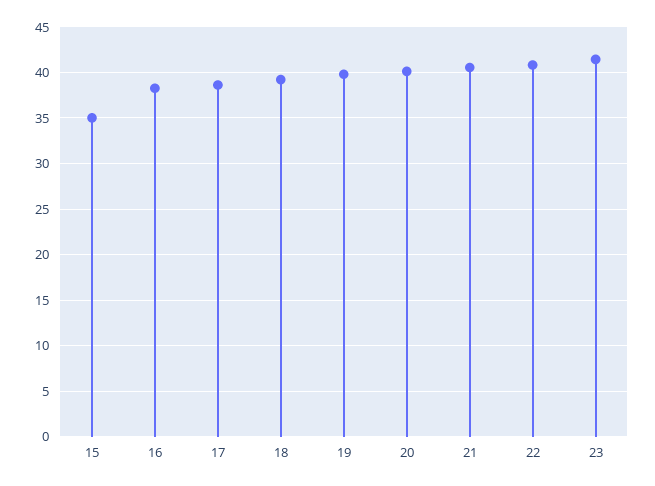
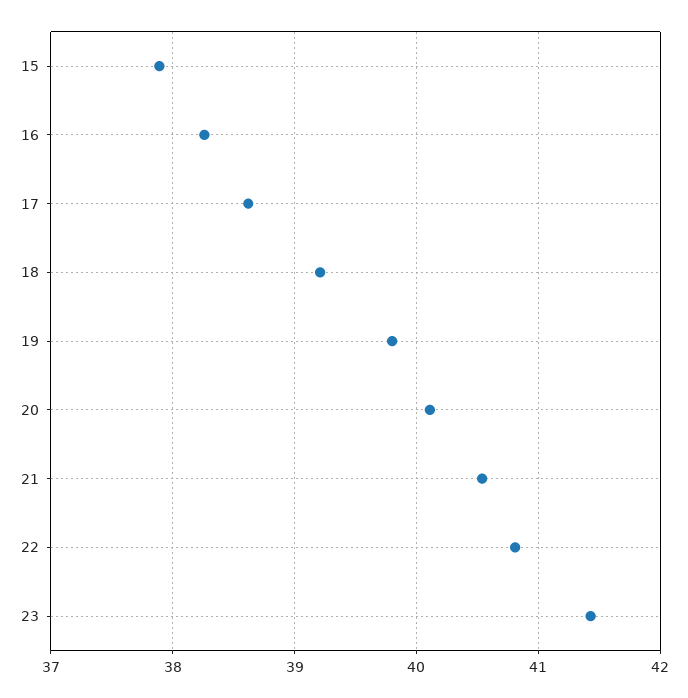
  {
-   "15": 35,
+   "15": 37.9,
    "16": 38.3,
    "17": 38.6,
    "18": 39.2,
    "19": 39.8,
    "20": 40.1,
    "21": 40.5,
    "22": 40.8,
    "23": 41.4
  }

